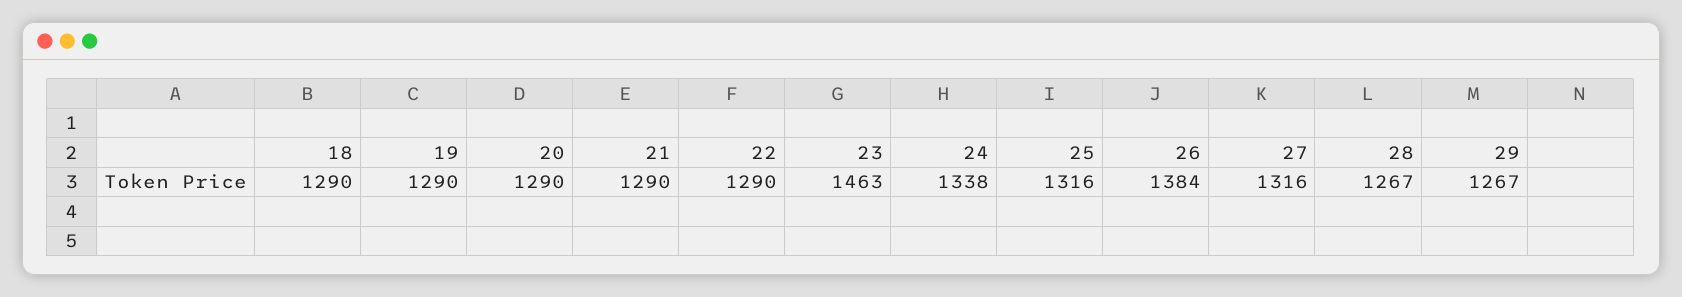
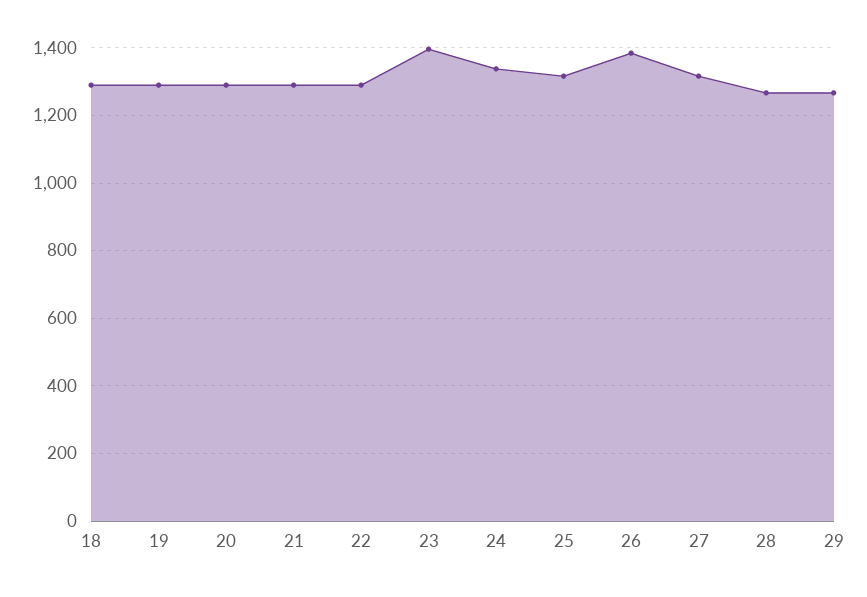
  {
    "18": 1290,
    "19": 1290,
    "20": 1290,
    "21": 1290,
    "22": 1290,
-   "23": 1463,
+   "23": 1400,
    "24": 1338,
    "25": 1316,
    "26": 1384,
    "27": 1316,
    "28": 1267,
    "29": 1267
  }

